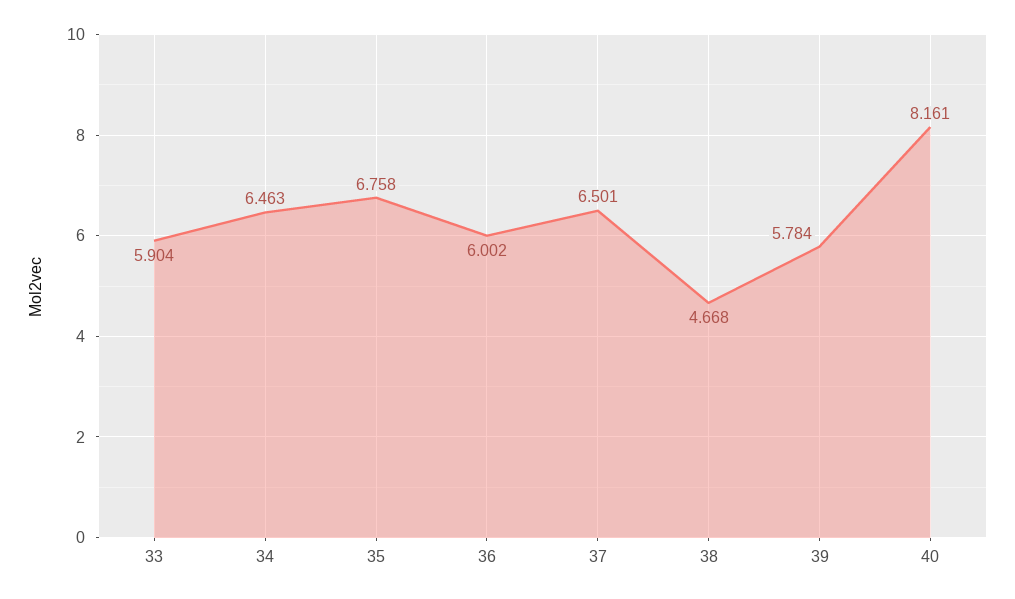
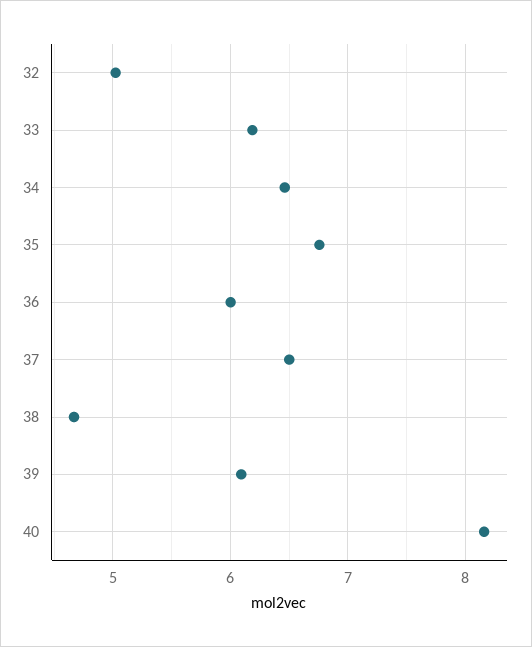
  {
-   "33": 5.904,
+   "33": 6.2,
    "34": 6.463,
    "35": 6.758,
    "36": 6.002,
    "37": 6.501,
    "38": 4.668,
-   "39": 5.784,
+   "39": 6.1,
-   "40": 8.161
+   "40": 8.161,
+   "32": 5
  }

